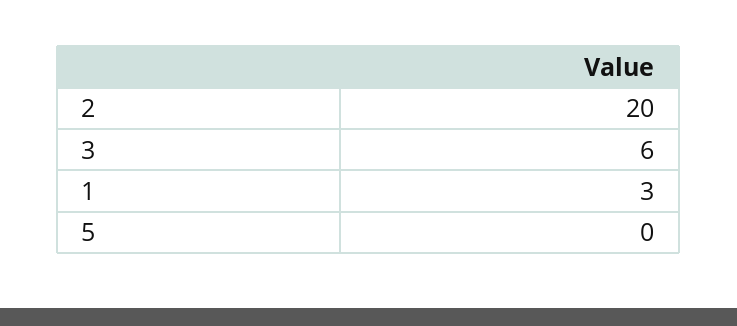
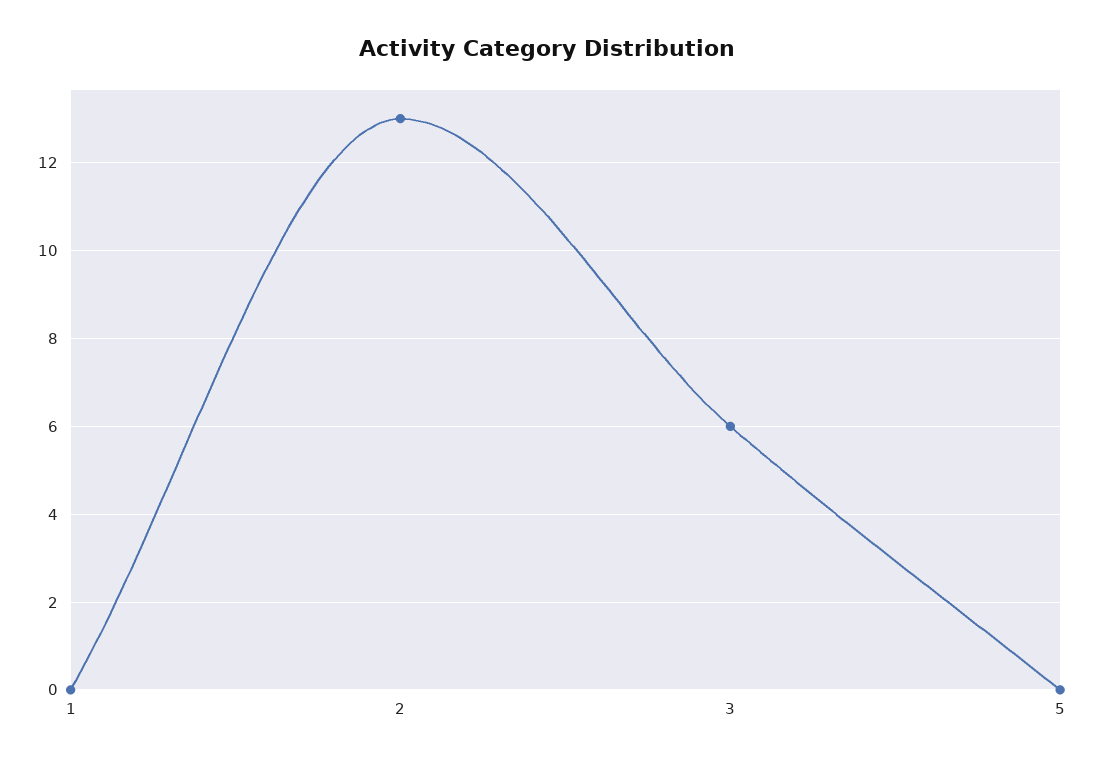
  {
-   "2": 20,
+   "2": 13,
    "3": 6,
-   "1": 3,
+   "1": 0,
    "5": 0
  }

